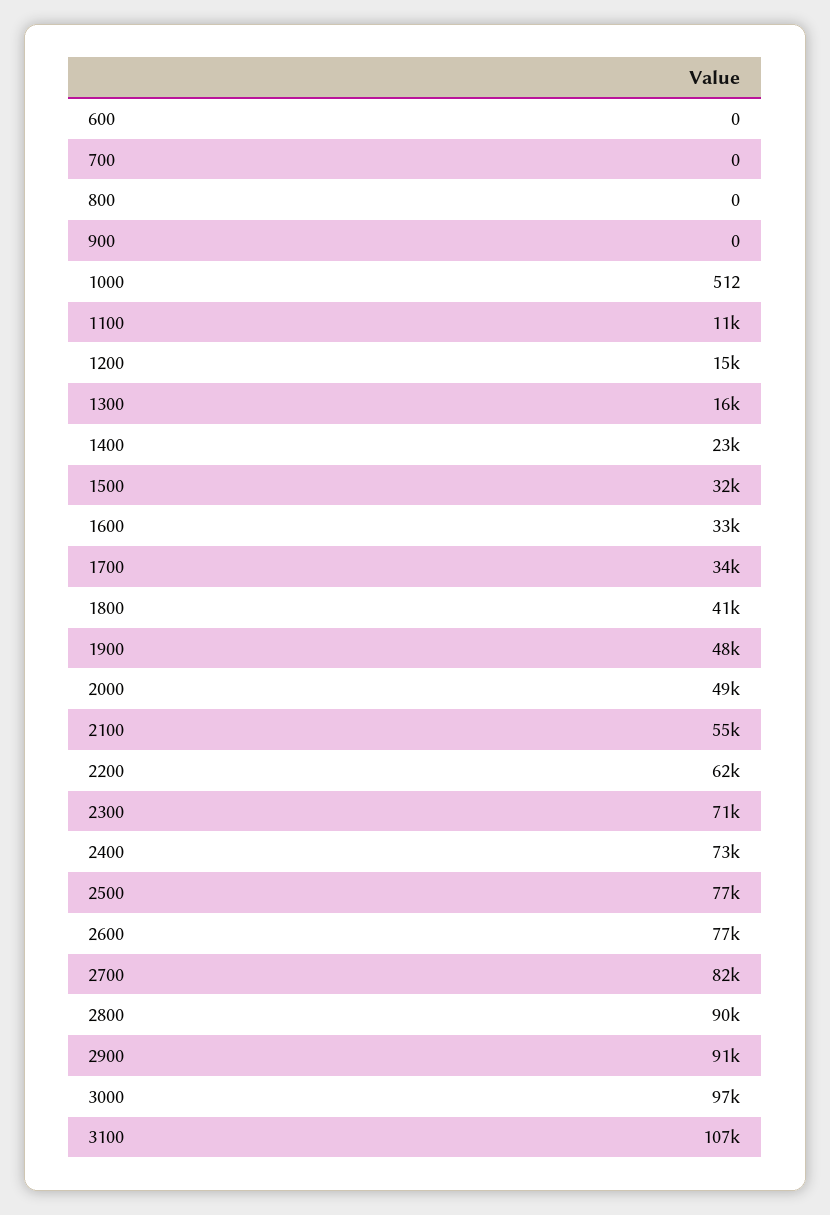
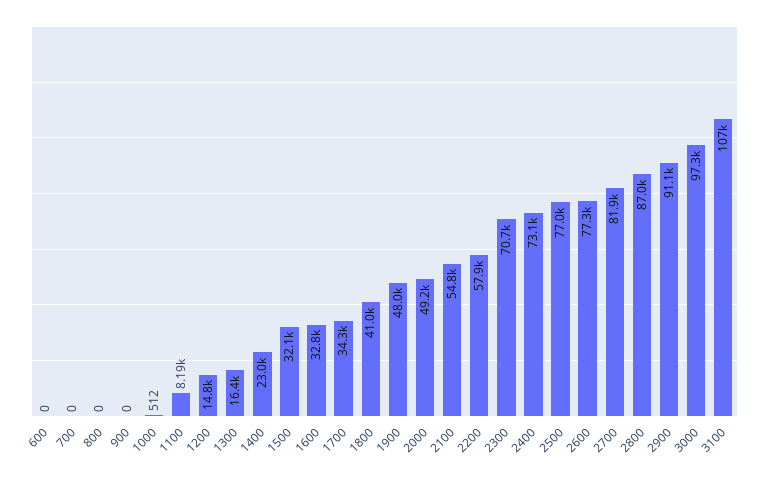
  {
    "600": 0,
    "700": 0,
    "800": 0,
    "900": 0,
    "1000": 512,
-   "1100": 11000,
+   "1100": 8190,
    "1200": 14800,
    "1300": 16400,
    "1400": 23000,
    "1500": 32100,
    "1600": 32800,
    "1700": 34300,
    "1800": 41000,
    "1900": 48000,
    "2000": 49200,
    "2100": 54800,
-   "2200": 62000,
+   "2200": 57900,
    "2300": 70700,
    "2400": 73100,
    "2500": 77000,
    "2600": 77300,
    "2700": 81900,
-   "2800": 90000,
+   "2800": 87000,
    "2900": 91100,
    "3000": 97300,
    "3100": 107000
  }

